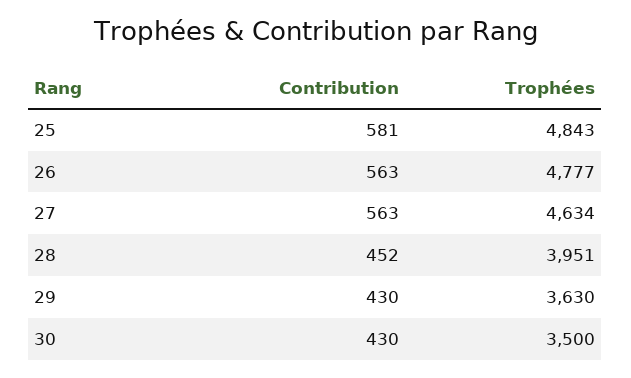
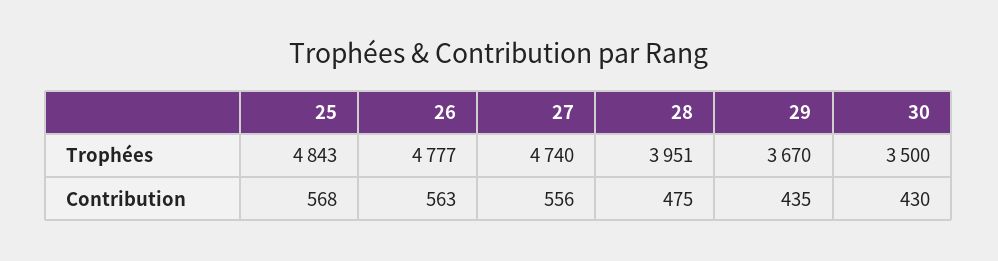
  {
    "Contribution": {
-     "25": 581,
+     "25": 568,
      "26": 563,
-     "27": 563,
+     "27": 556,
-     "28": 452,
+     "28": 475,
-     "29": 430,
+     "29": 435,
      "30": 430
    },
    "Trophées": {
      "25": 4843,
      "26": 4777,
-     "27": 4634,
+     "27": 4740,
      "28": 3951,
-     "29": 3630,
+     "29": 3670,
      "30": 3500
    }
  }

